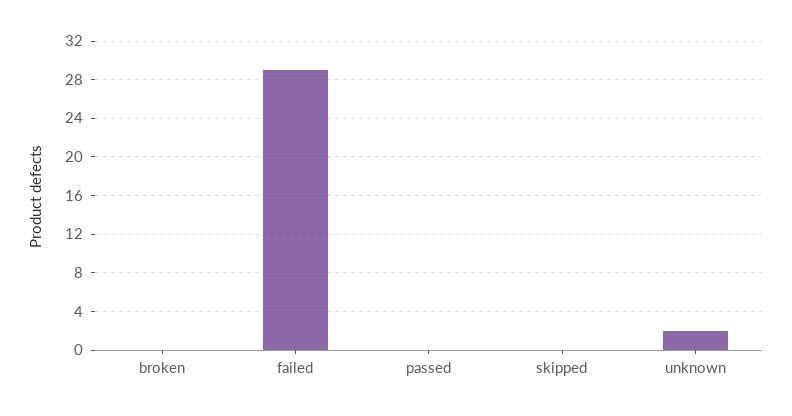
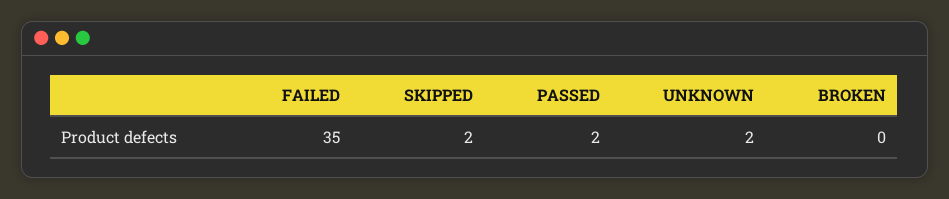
  {
    "broken": 0,
-   "failed": 29,
+   "failed": 35,
-   "passed": 0,
+   "passed": 2,
-   "skipped": 0,
+   "skipped": 2,
    "unknown": 2
  }

